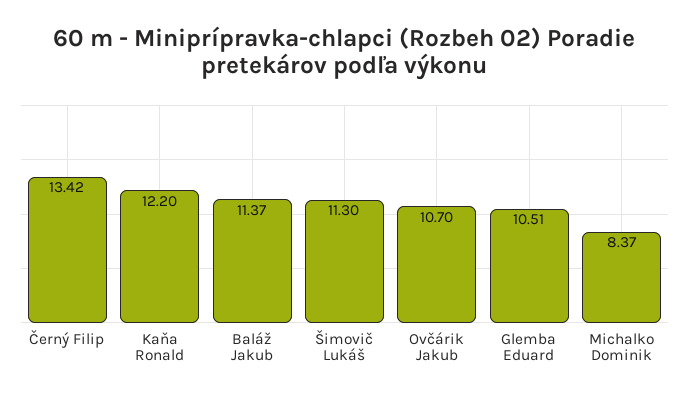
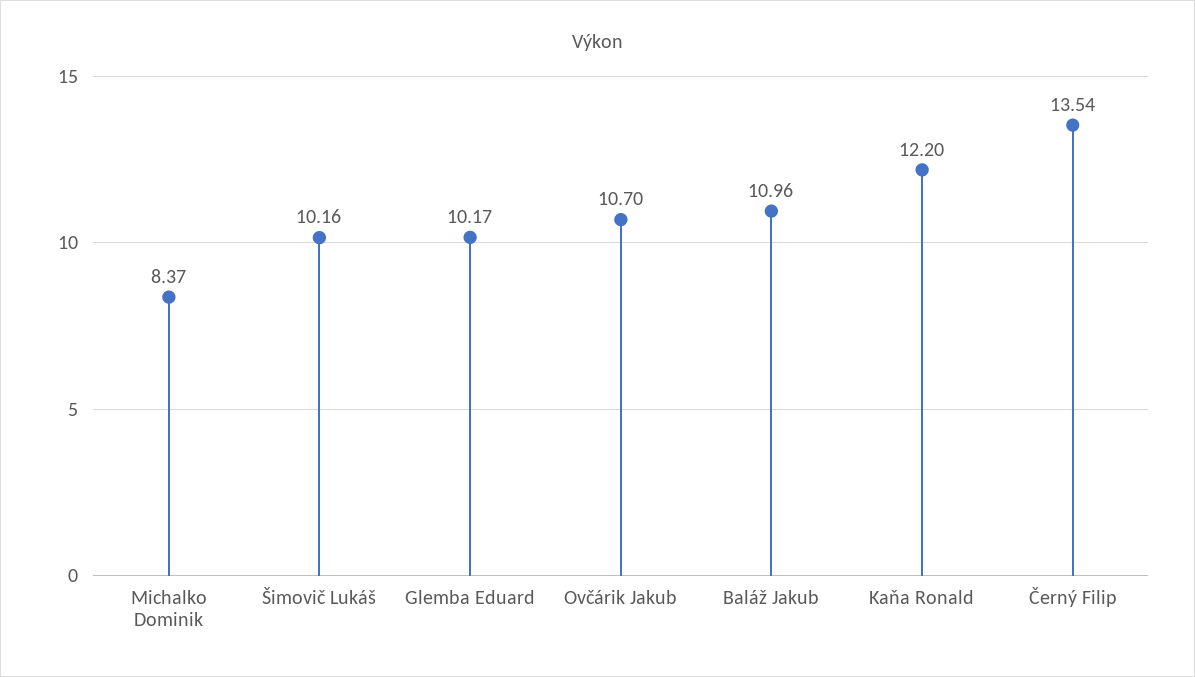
  {
-   "Černý Filip": 13.42,
+   "Černý Filip": 13.54,
    "Kaňa Ronald": 12.2,
-   "Baláž Jakub": 11.37,
+   "Baláž Jakub": 10.96,
-   "Šimovič Lukáš": 11.3,
+   "Šimovič Lukáš": 10.16,
    "Ovčárik Jakub": 10.7,
-   "Glemba Eduard": 10.51,
+   "Glemba Eduard": 10.17,
    "Michalko Dominik": 8.37
  }

